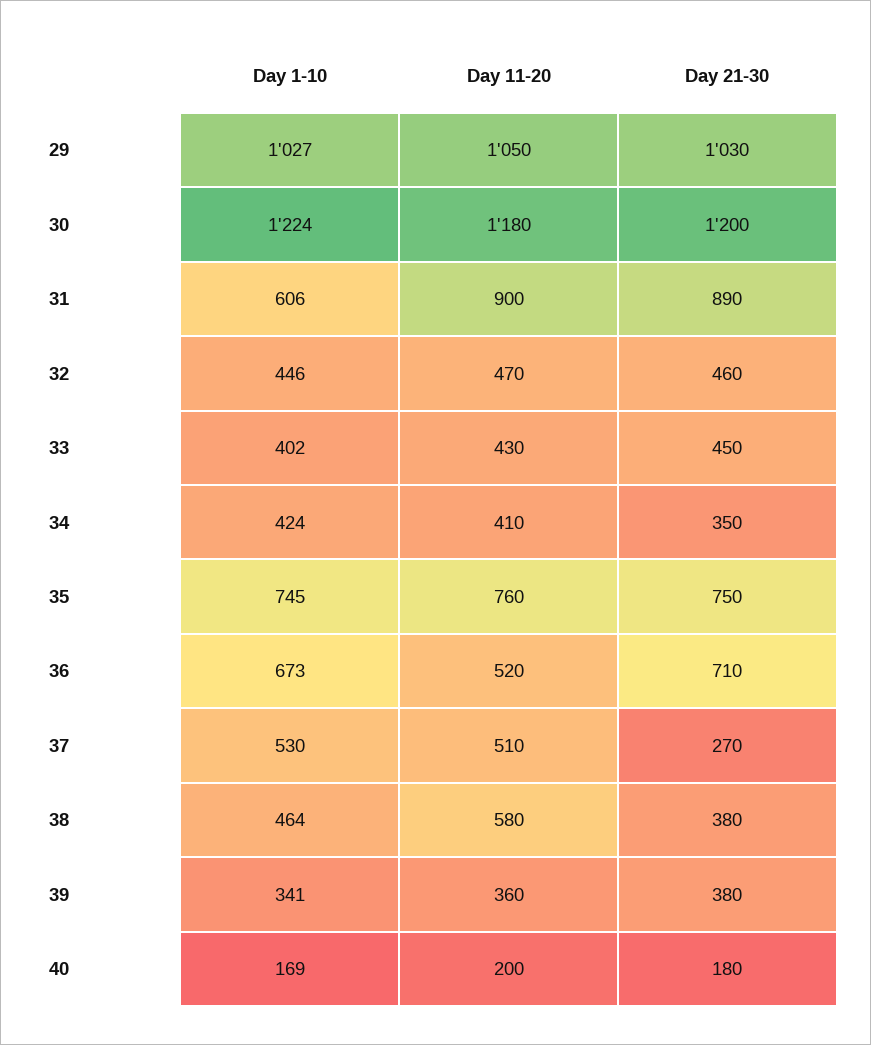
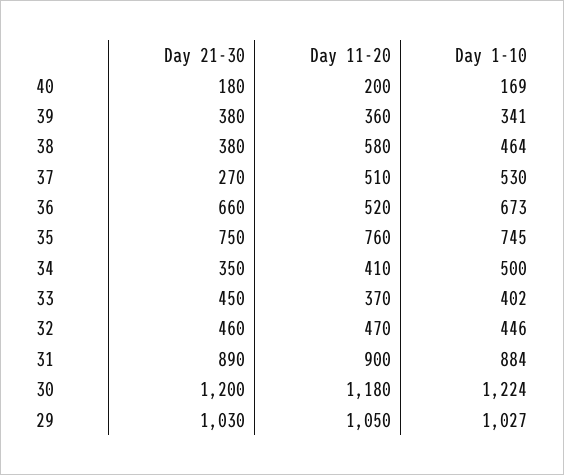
  {
    "Day 1-10": {
      "29": 1027,
      "30": 1224,
-     "31": 606,
+     "31": 884,
      "32": 446,
      "33": 402,
-     "34": 424,
+     "34": 500,
      "35": 745,
      "36": 673,
      "37": 530,
      "38": 464,
      "39": 341,
      "40": 169
    },
    "Day 11-20": {
      "29": 1050,
      "30": 1180,
      "31": 900,
      "32": 470,
-     "33": 430,
+     "33": 370,
      "34": 410,
      "35": 760,
      "36": 520,
      "37": 510,
      "38": 580,
      "39": 360,
      "40": 200
    },
    "Day 21-30": {
      "29": 1030,
      "30": 1200,
      "31": 890,
      "32": 460,
      "33": 450,
      "34": 350,
      "35": 750,
-     "36": 710,
+     "36": 660,
      "37": 270,
      "38": 380,
      "39": 380,
      "40": 180
    }
  }

